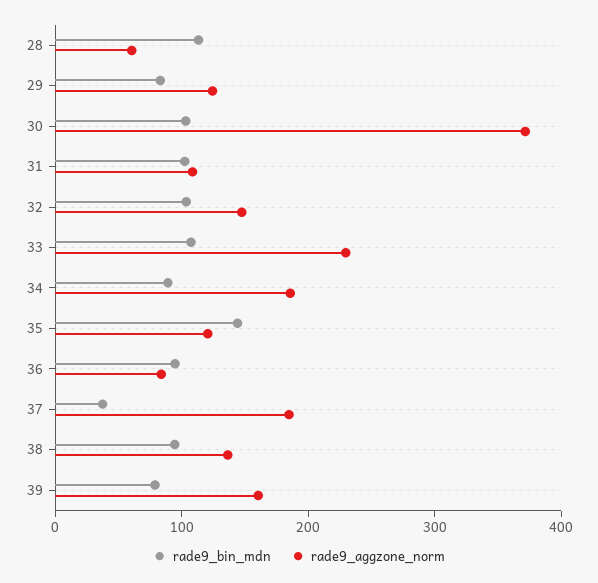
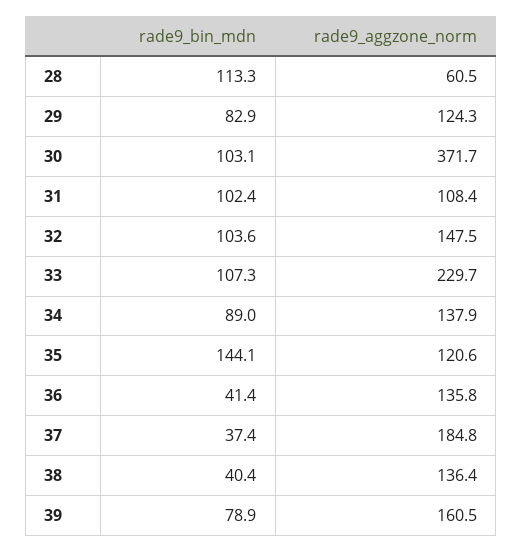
  {
    "rade9_bin_mdn": {
      "28": 113.3,
      "29": 82.9,
      "30": 103.1,
      "31": 102.4,
      "32": 103.6,
      "33": 107.3,
      "34": 89,
      "35": 144.1,
-     "36": 100,
+     "36": 41.4,
      "37": 37.4,
-     "38": 100,
+     "38": 40.4,
      "39": 78.9
    },
    "rade9_aggzone_norm": {
      "28": 60.5,
      "29": 124.3,
      "30": 371.7,
      "31": 108.4,
      "32": 147.5,
      "33": 229.7,
-     "34": 180,
+     "34": 137.9,
      "35": 120.6,
-     "36": 80,
+     "36": 135.8,
      "37": 184.8,
      "38": 136.4,
      "39": 160.5
    }
  }

